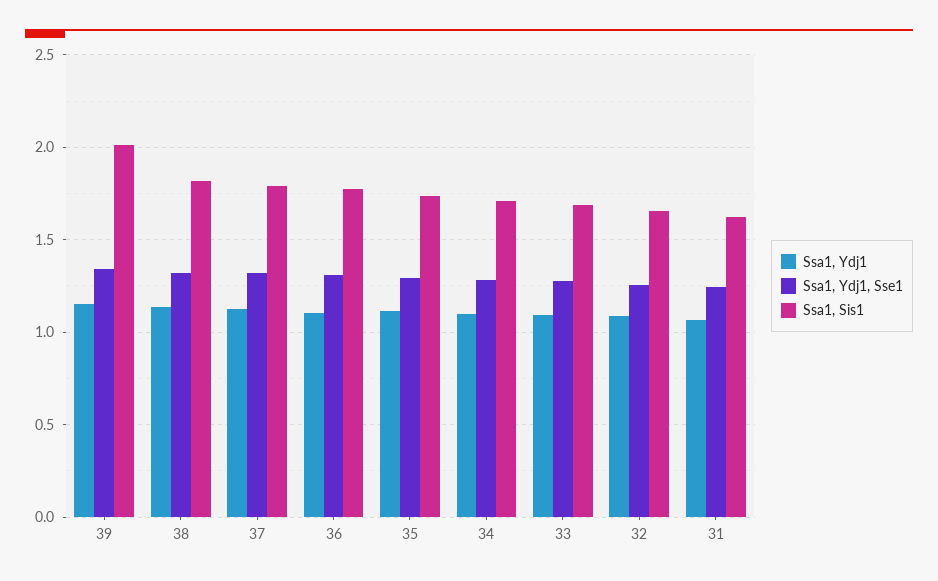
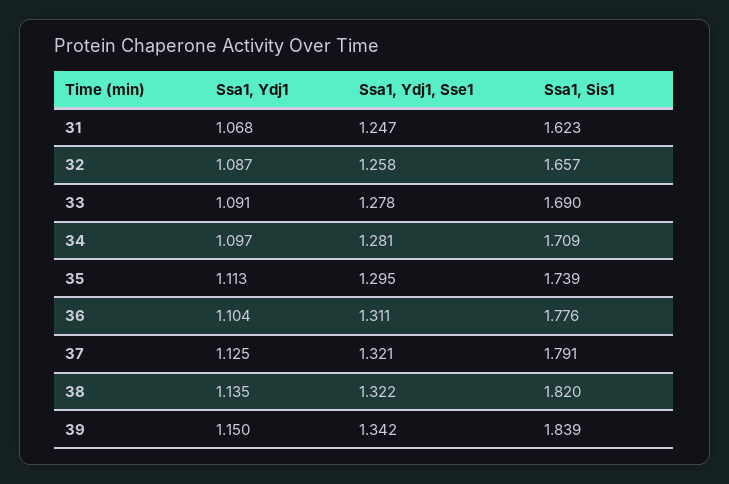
  {
    "Ssa1, Ydj1": {
      "39": 1.15,
      "38": 1.135,
      "37": 1.125,
      "36": 1.104,
      "35": 1.113,
      "34": 1.097,
      "33": 1.091,
      "32": 1.087,
      "31": 1.068
    },
    "Ssa1, Ydj1, Sse1": {
      "39": 1.342,
      "38": 1.322,
      "37": 1.321,
      "36": 1.311,
      "35": 1.295,
      "34": 1.281,
      "33": 1.278,
      "32": 1.258,
      "31": 1.247
    },
    "Ssa1, Sis1": {
-     "39": 2,
+     "39": 1.839,
      "38": 1.82,
      "37": 1.791,
      "36": 1.776,
      "35": 1.739,
      "34": 1.709,
      "33": 1.69,
      "32": 1.657,
      "31": 1.623
    }
  }

